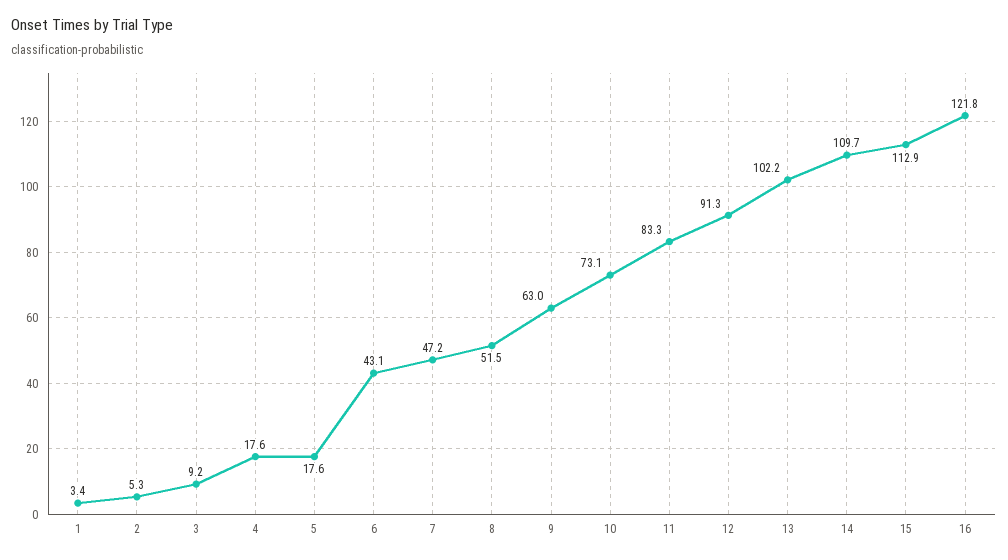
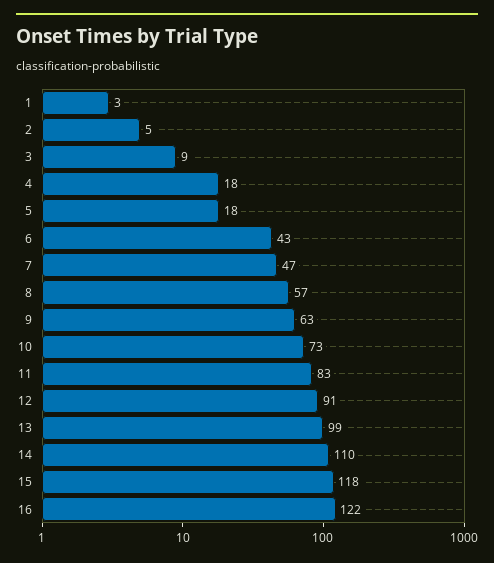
  {
    "1": 3.4,
    "2": 5.3,
    "3": 9.2,
    "4": 17.6,
    "5": 17.6,
    "6": 43.1,
    "7": 47.2,
-   "8": 51.5,
+   "8": 57,
    "9": 63,
    "10": 73.1,
    "11": 83.3,
    "12": 91.3,
-   "13": 102.2,
+   "13": 99,
    "14": 109.7,
-   "15": 112.9,
+   "15": 118,
    "16": 121.8
  }

